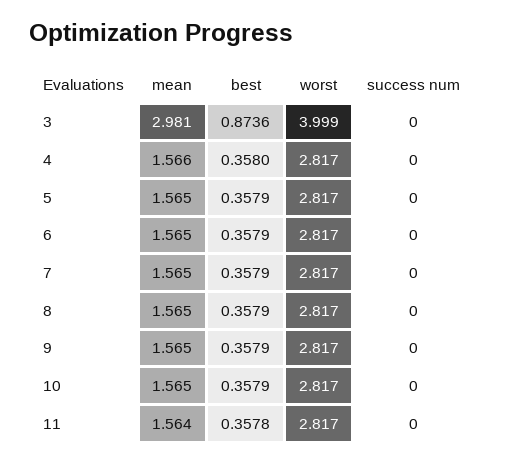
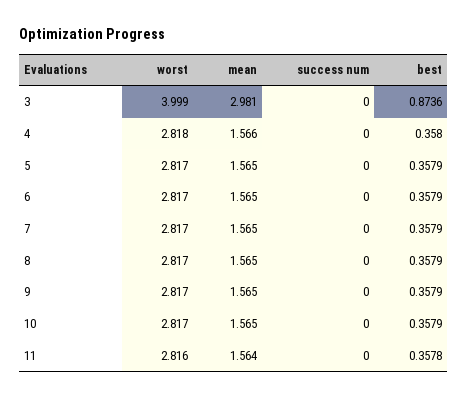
  {
    "mean": {
      "3": 2.981,
      "4": 1.566,
      "5": 1.565,
      "6": 1.565,
      "7": 1.565,
      "8": 1.565,
      "9": 1.565,
      "10": 1.565,
      "11": 1.564
    },
    "best": {
      "3": 0.8736,
      "4": 0.358,
      "5": 0.3579,
      "6": 0.3579,
      "7": 0.3579,
      "8": 0.3579,
      "9": 0.3579,
      "10": 0.3579,
      "11": 0.3578
    },
    "worst": {
      "3": 3.999,
-     "4": 2.817,
+     "4": 2.818,
      "5": 2.817,
      "6": 2.817,
      "7": 2.817,
      "8": 2.817,
      "9": 2.817,
      "10": 2.817,
-     "11": 2.817
+     "11": 2.816
    },
    "success num": {
      "3": 0,
      "4": 0,
      "5": 0,
      "6": 0,
      "7": 0,
      "8": 0,
      "9": 0,
      "10": 0,
      "11": 0
    }
  }

